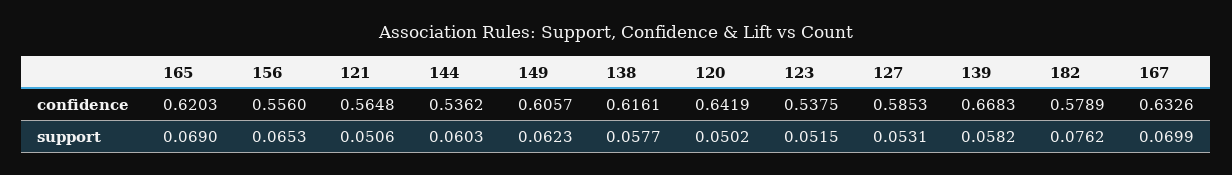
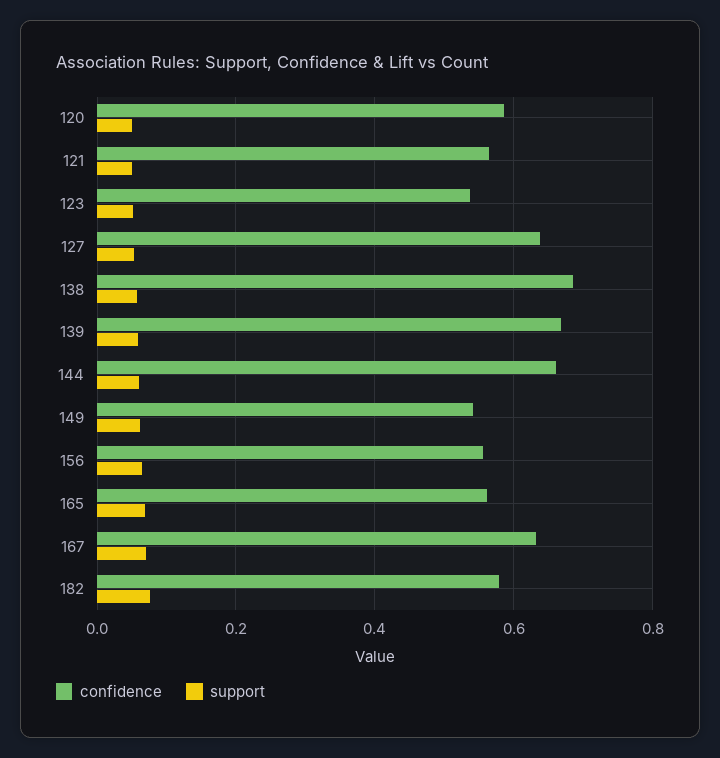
  {
    "confidence": {
-     "165": 0.6203,
+     "165": 0.56,
      "156": 0.556,
      "121": 0.5648,
-     "144": 0.5362,
+     "144": 0.66,
-     "149": 0.6057,
+     "149": 0.54,
-     "138": 0.6161,
+     "138": 0.68,
-     "120": 0.6419,
+     "120": 0.58,
      "123": 0.5375,
-     "127": 0.5853,
+     "127": 0.64,
      "139": 0.6683,
      "182": 0.5789,
      "167": 0.6326
    },
    "support": {
      "165": 0.069,
      "156": 0.0653,
      "121": 0.0506,
      "144": 0.0603,
      "149": 0.0623,
      "138": 0.0577,
      "120": 0.0502,
      "123": 0.0515,
      "127": 0.0531,
      "139": 0.0582,
      "182": 0.0762,
      "167": 0.0699
    }
  }

